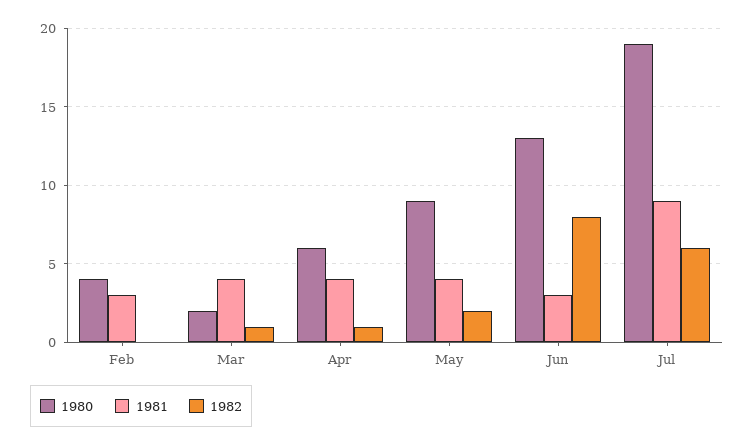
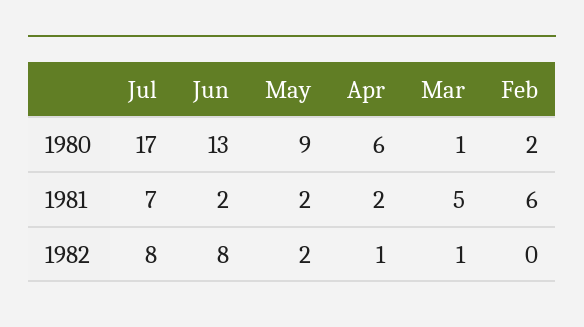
  {
    "1980": {
-     "Feb": 4,
+     "Feb": 2,
-     "Mar": 2,
+     "Mar": 1,
      "Apr": 6,
      "May": 9,
      "Jun": 13,
-     "Jul": 19
+     "Jul": 17
    },
    "1981": {
-     "Feb": 3,
+     "Feb": 6,
-     "Mar": 4,
+     "Mar": 5,
-     "Apr": 4,
+     "Apr": 2,
-     "May": 4,
+     "May": 2,
-     "Jun": 3,
+     "Jun": 2,
-     "Jul": 9
+     "Jul": 7
    },
    "1982": {
      "Feb": 0,
      "Mar": 1,
      "Apr": 1,
      "May": 2,
      "Jun": 8,
-     "Jul": 6
+     "Jul": 8
    }
  }

